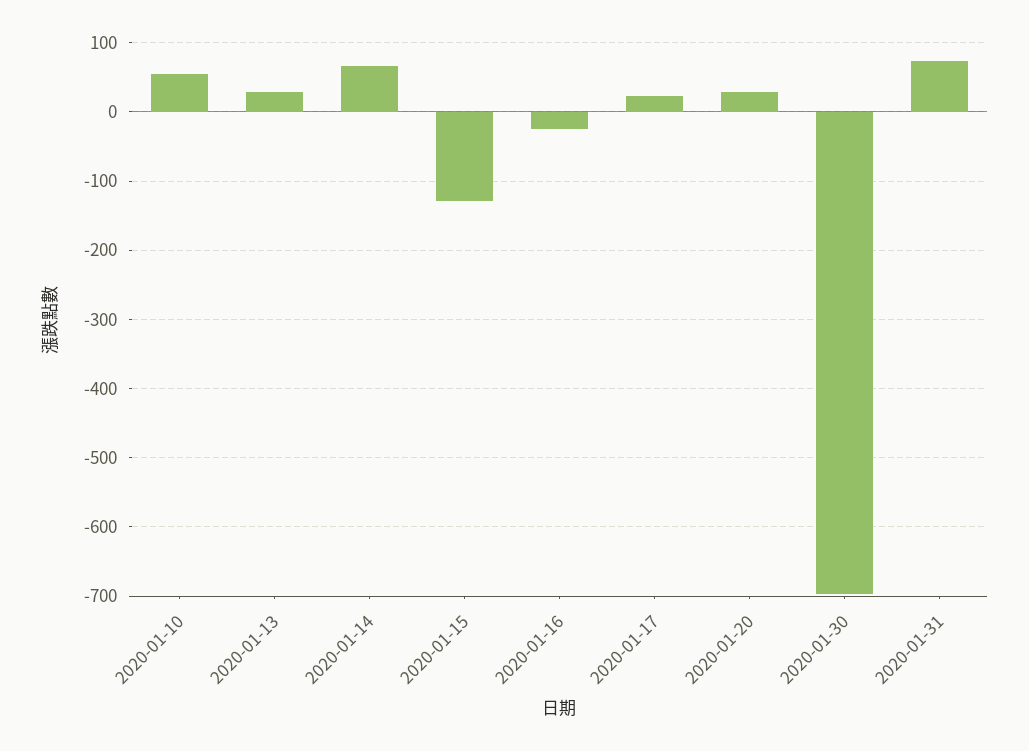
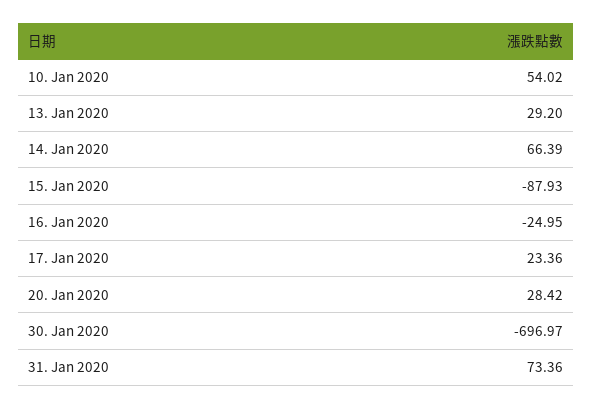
  {
    "2020-01-10": 54.02,
    "2020-01-13": 29.2,
    "2020-01-14": 66.39,
-   "2020-01-15": -130,
+   "2020-01-15": -87.93,
    "2020-01-16": -24.95,
    "2020-01-17": 23.36,
    "2020-01-20": 28.42,
    "2020-01-30": -696.97,
    "2020-01-31": 73.36
  }

